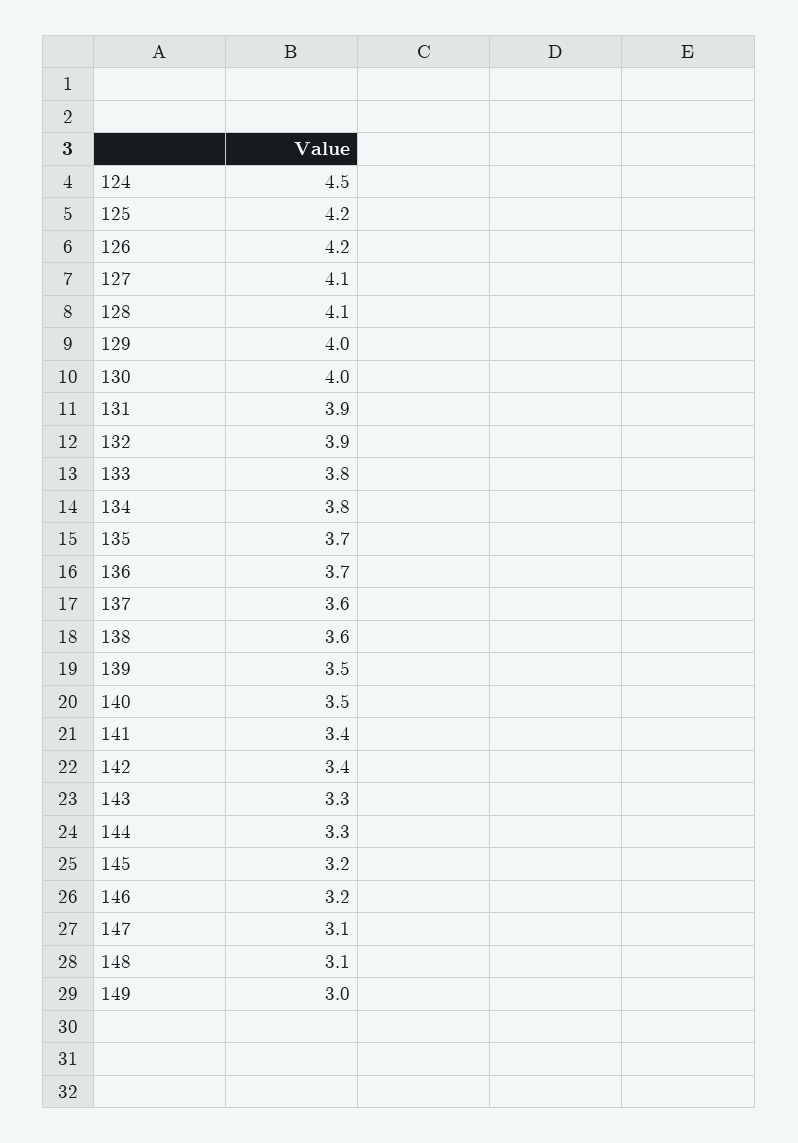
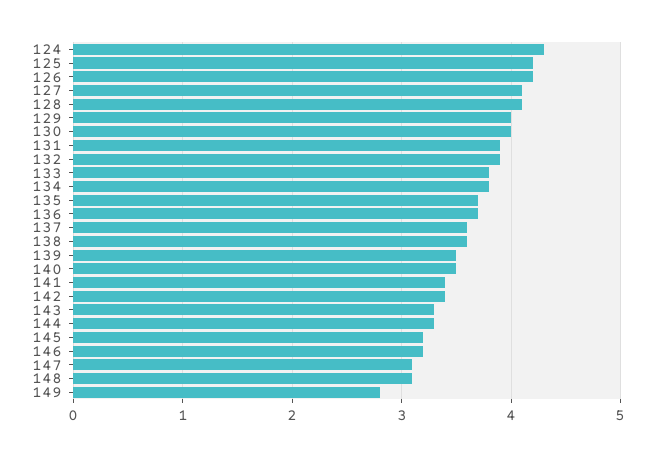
  {
-   "124": 4.5,
+   "124": 4.3,
    "125": 4.2,
    "126": 4.2,
    "127": 4.1,
    "128": 4.1,
    "129": 4,
    "130": 4,
    "131": 3.9,
    "132": 3.9,
    "133": 3.8,
    "134": 3.8,
    "135": 3.7,
    "136": 3.7,
    "137": 3.6,
    "138": 3.6,
    "139": 3.5,
    "140": 3.5,
    "141": 3.4,
    "142": 3.4,
    "143": 3.3,
    "144": 3.3,
    "145": 3.2,
    "146": 3.2,
    "147": 3.1,
    "148": 3.1,
-   "149": 3
+   "149": 2.8
  }

